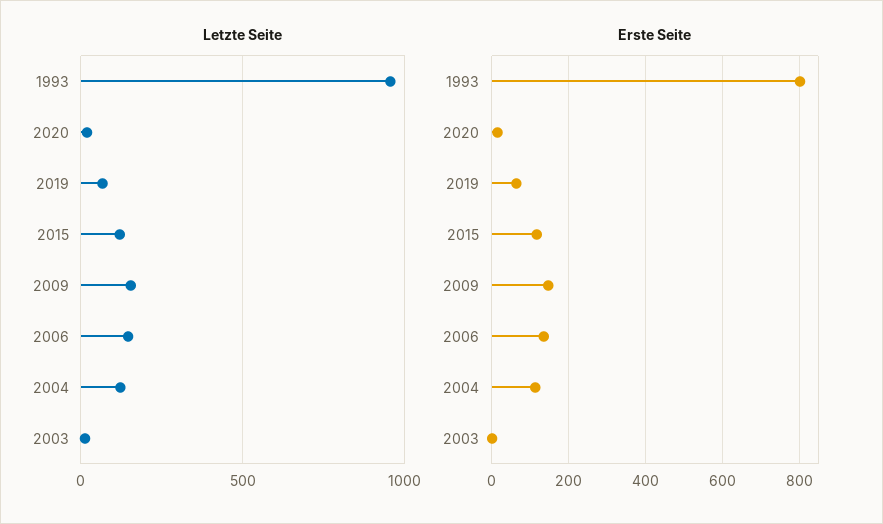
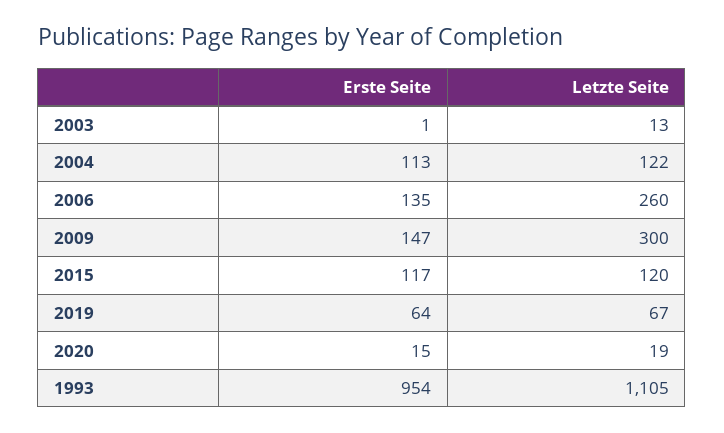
  {
    "Letzte Seite": {
-     "1993": 950,
+     "1993": 1105,
      "2020": 19,
      "2019": 67,
      "2015": 120,
-     "2009": 150,
+     "2009": 300,
-     "2006": 150,
+     "2006": 260,
      "2004": 122,
      "2003": 13
    },
    "Erste Seite": {
-     "1993": 800,
+     "1993": 954,
      "2020": 15,
      "2019": 64,
      "2015": 117,
      "2009": 147,
      "2006": 135,
      "2004": 113,
      "2003": 1
    }
  }

